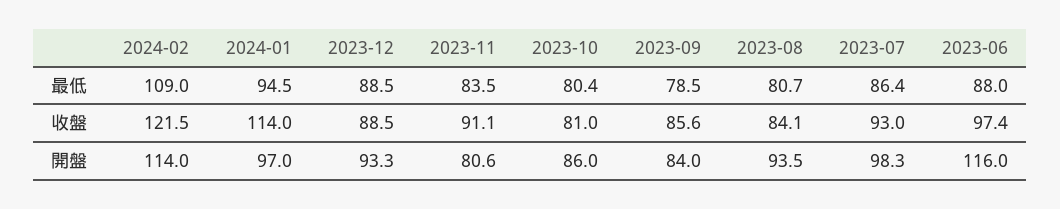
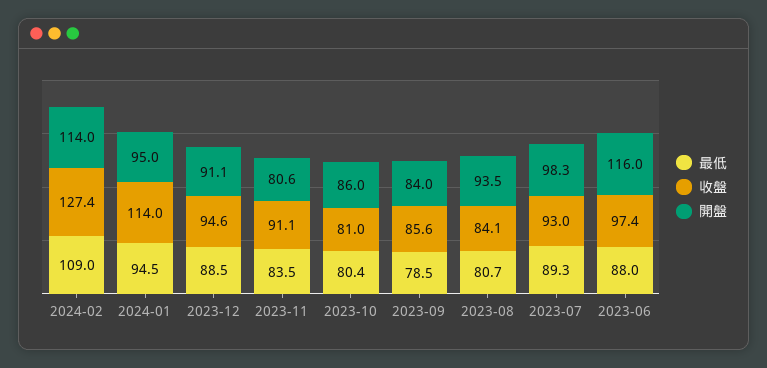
  {
    "最低": {
      "2024-02": 109,
      "2024-01": 94.5,
      "2023-12": 88.5,
      "2023-11": 83.5,
      "2023-10": 80.4,
      "2023-09": 78.5,
      "2023-08": 80.7,
-     "2023-07": 86.4,
+     "2023-07": 89.3,
      "2023-06": 88
    },
    "收盤": {
-     "2024-02": 121.5,
+     "2024-02": 127.4,
      "2024-01": 114,
-     "2023-12": 88.5,
+     "2023-12": 94.6,
      "2023-11": 91.1,
      "2023-10": 81,
      "2023-09": 85.6,
      "2023-08": 84.1,
      "2023-07": 93,
      "2023-06": 97.4
    },
    "開盤": {
      "2024-02": 114,
-     "2024-01": 97,
+     "2024-01": 95,
-     "2023-12": 93.3,
+     "2023-12": 91.1,
      "2023-11": 80.6,
      "2023-10": 86,
      "2023-09": 84,
      "2023-08": 93.5,
      "2023-07": 98.3,
      "2023-06": 116
    }
  }

